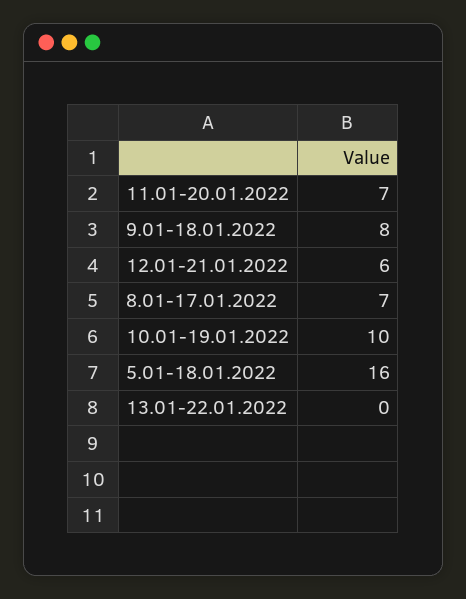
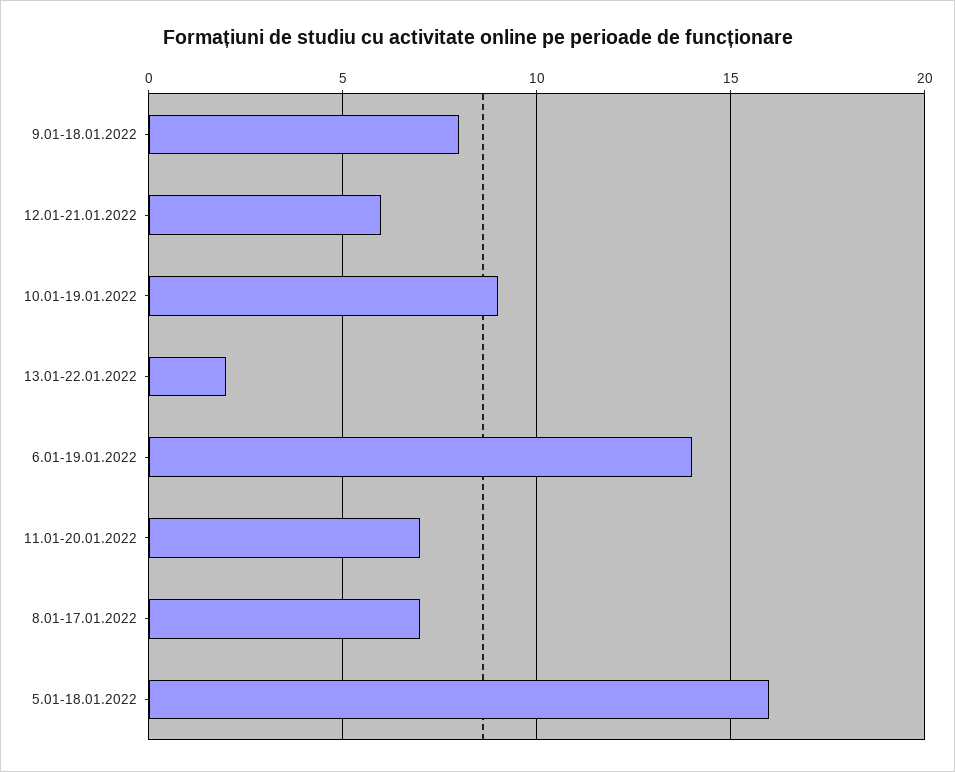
  {
    "11.01-20.01.2022": 7,
    "9.01-18.01.2022": 8,
    "12.01-21.01.2022": 6,
    "8.01-17.01.2022": 7,
-   "10.01-19.01.2022": 10,
+   "10.01-19.01.2022": 9,
    "5.01-18.01.2022": 16,
-   "13.01-22.01.2022": 0
+   "13.01-22.01.2022": 2,
+   "6.01-19.01.2022": 14
  }

